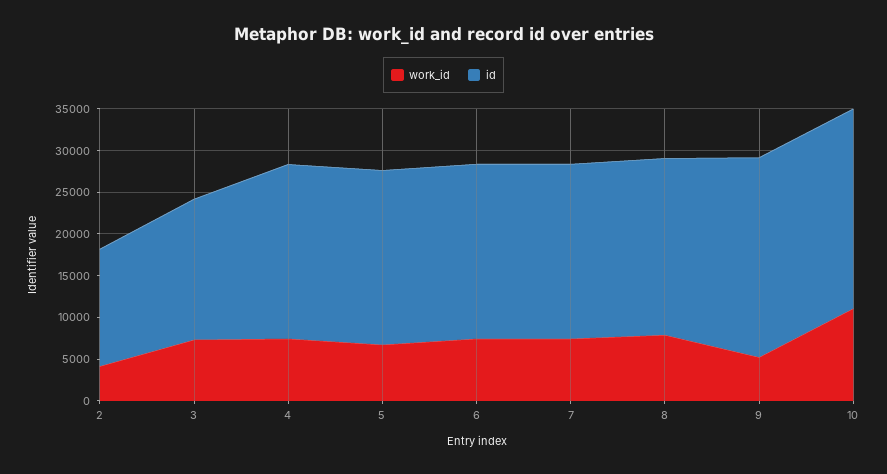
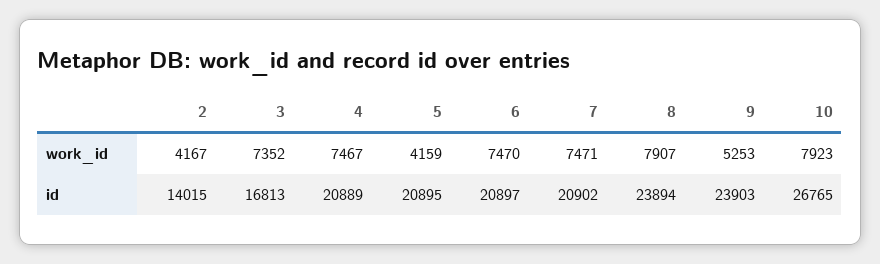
  {
    "work_id": {
      "2": 4167,
      "3": 7352,
      "4": 7467,
-     "5": 7000,
+     "5": 4159,
      "6": 7470,
      "7": 7471,
      "8": 7907,
      "9": 5253,
-     "10": 11000
+     "10": 7923
    },
    "id": {
      "2": 14015,
      "3": 16813,
      "4": 20889,
      "5": 20895,
      "6": 20897,
      "7": 20902,
-     "8": 21000,
+     "8": 23894,
      "9": 23903,
-     "10": 24000
+     "10": 26765
    }
  }

